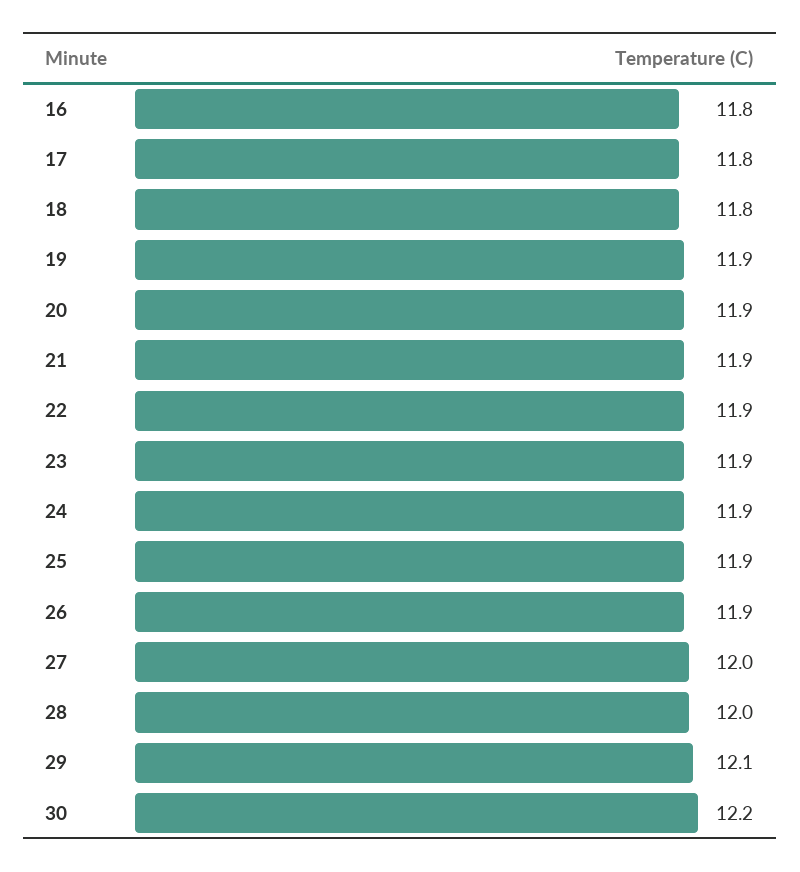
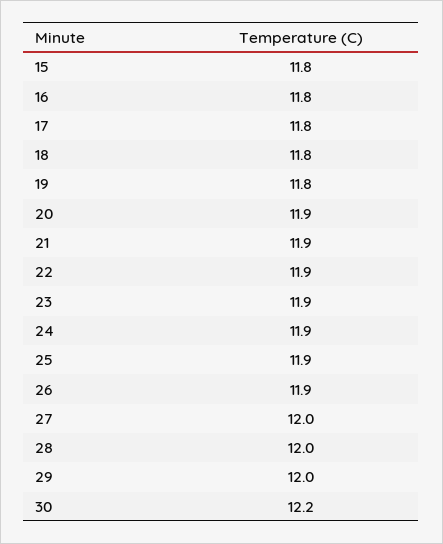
  {
    "16": 11.8,
    "17": 11.8,
    "18": 11.8,
-   "19": 11.9,
+   "19": 11.8,
    "20": 11.9,
    "21": 11.9,
    "22": 11.9,
    "23": 11.9,
    "24": 11.9,
    "25": 11.9,
    "26": 11.9,
    "27": 12,
    "28": 12,
-   "29": 12.1,
+   "29": 12,
-   "30": 12.2
+   "30": 12.2,
+   "15": 11.8
  }

